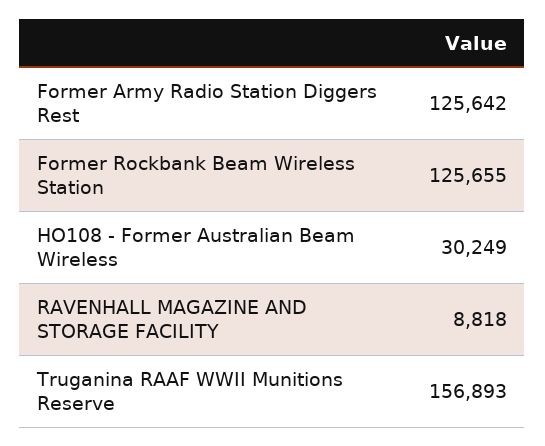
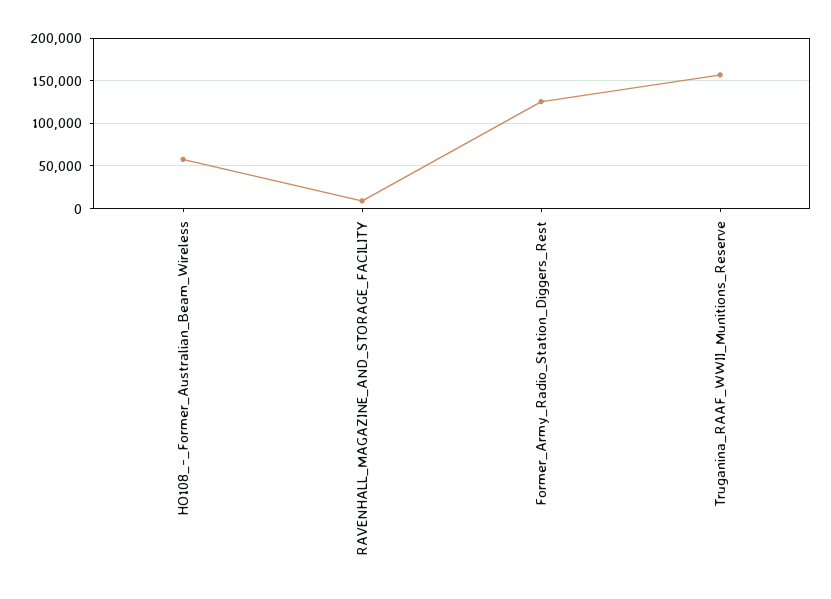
  {
    "Former Army Radio Station Diggers Rest": 125642,
-   "Former Rockbank Beam Wireless Station": 125655,
-   "HO108 - Former Australian Beam Wireless": 30249,
+   "HO108 - Former Australian Beam Wireless": 60000,
    "RAVENHALL MAGAZINE AND STORAGE FACILITY": 8818,
    "Truganina RAAF WWII Munitions Reserve": 156893
  }

